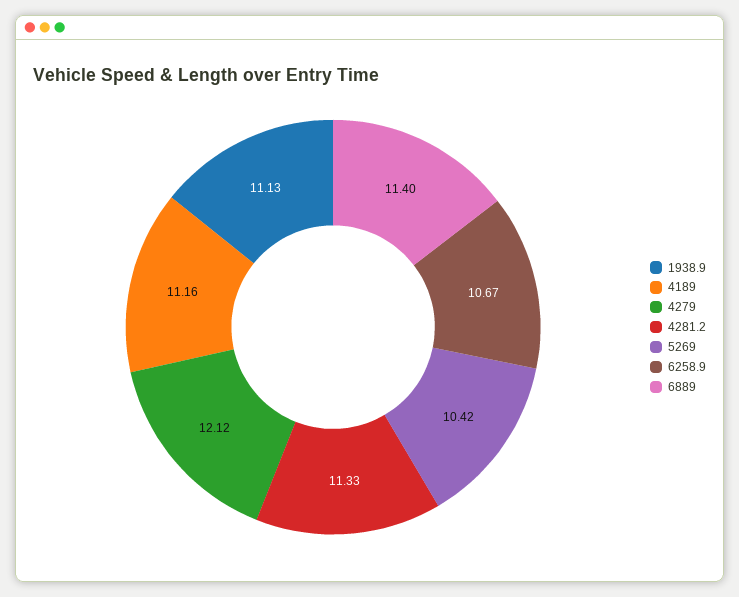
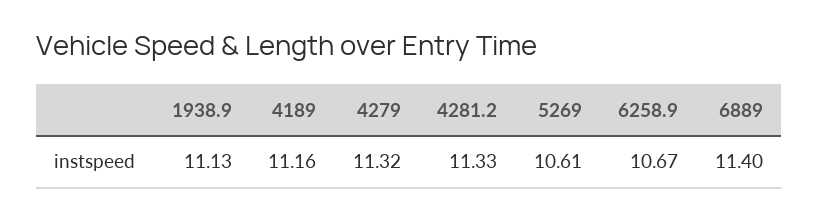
  {
    "1938.9": 11.13,
    "4189": 11.16,
-   "4279": 12.12,
+   "4279": 11.32,
    "4281.2": 11.33,
-   "5269": 10.42,
+   "5269": 10.61,
    "6258.9": 10.67,
    "6889": 11.4
  }

